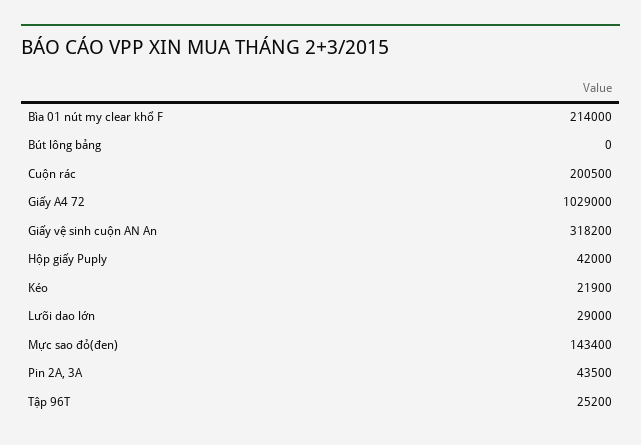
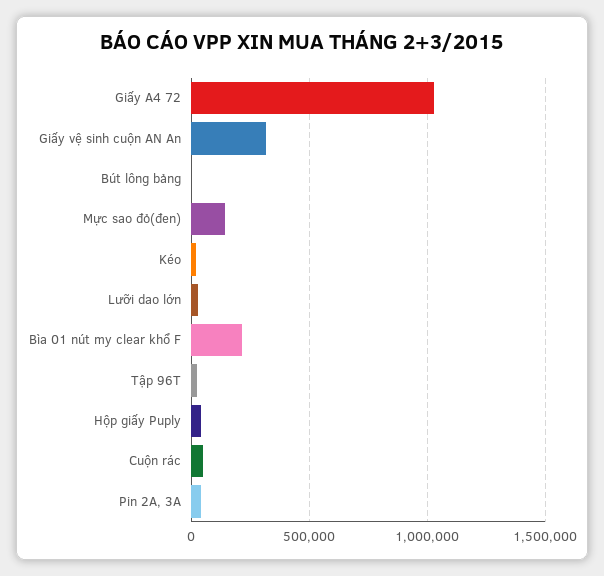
  {
    "Bìa 01 nút my clear khổ F": 214000,
    "Bút lông bảng": 0,
-   "Cuộn rác": 200500,
+   "Cuộn rác": 50000,
    "Giấy A4 72": 1029000,
    "Giấy vệ sinh cuộn AN An": 318200,
    "Hộp giấy Puply": 42000,
    "Kéo": 21900,
    "Lưỡi dao lớn": 29000,
    "Mực sao đỏ(đen)": 143400,
    "Pin 2A, 3A": 43500,
    "Tập 96T": 25200
  }

